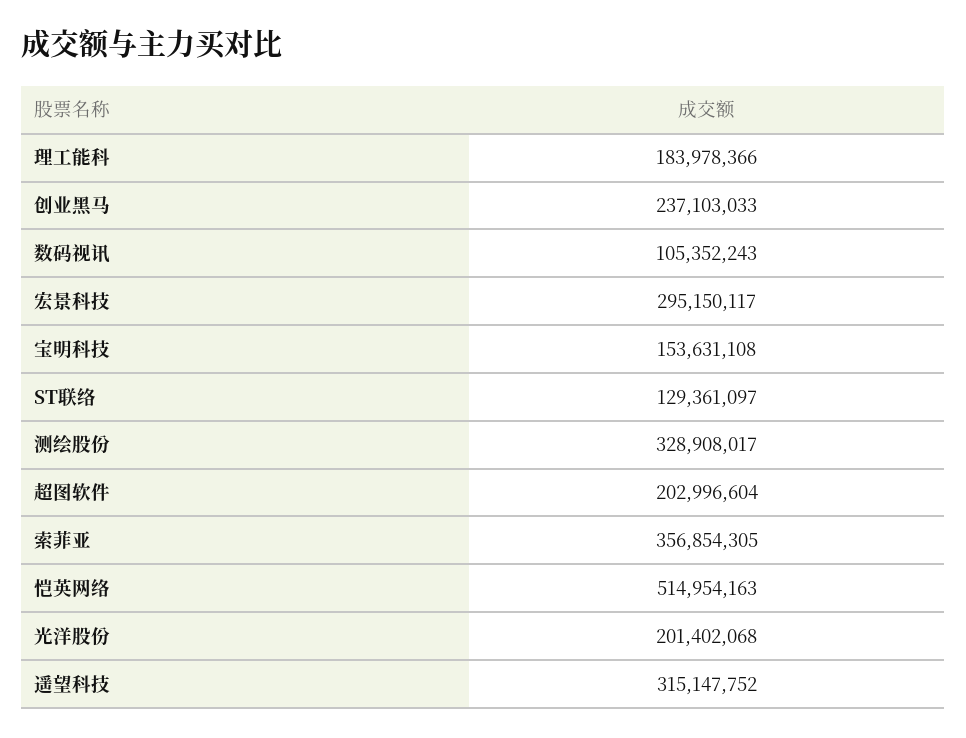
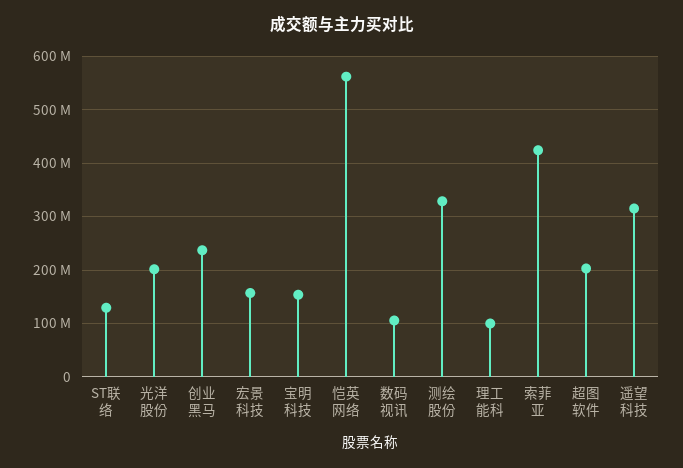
  {
-   "理工能科": 183978366,
+   "理工能科": 100000000,
    "创业黑马": 237103033,
    "数码视讯": 105352243,
-   "宏景科技": 295150117,
+   "宏景科技": 160000000,
    "宝明科技": 153631108,
    "ST联络": 129361097,
    "测绘股份": 328908017,
    "超图软件": 202996604,
-   "索菲亚": 356854305,
+   "索菲亚": 420000000,
-   "恺英网络": 514954163,
+   "恺英网络": 560000000,
    "光洋股份": 201402068,
    "遥望科技": 315147752
  }

